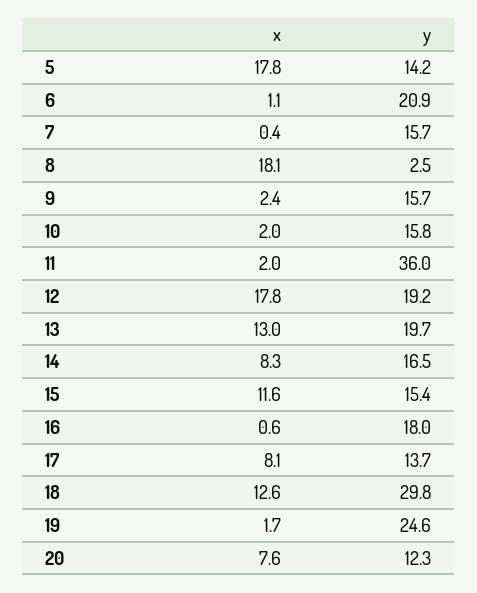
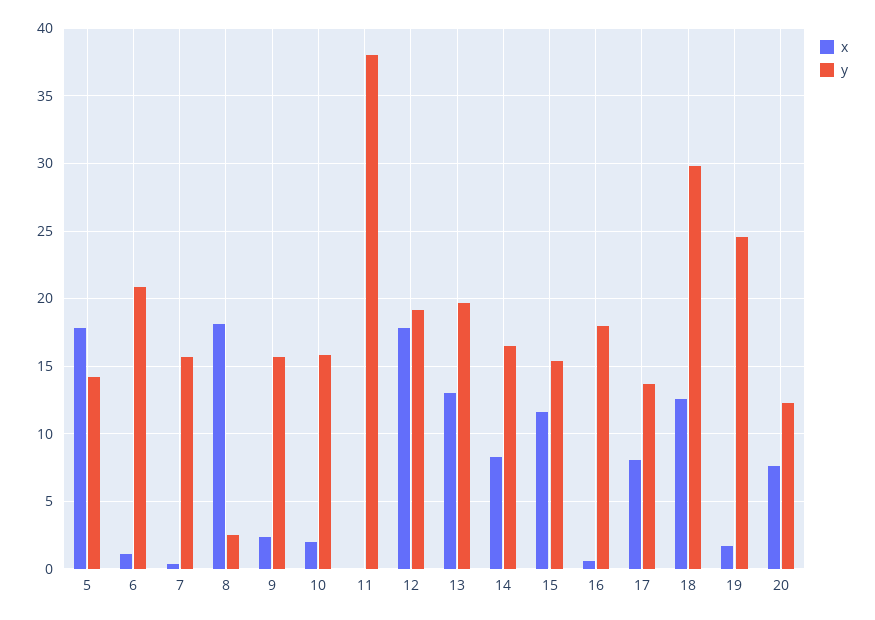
  {
    "x": {
      "5": 17.8,
      "6": 1.1,
      "7": 0.4,
      "8": 18.1,
      "9": 2.4,
      "10": 2,
-     "11": 2,
+     "11": 0,
      "12": 17.8,
      "13": 13,
      "14": 8.3,
      "15": 11.6,
      "16": 0.6,
      "17": 8.1,
      "18": 12.6,
      "19": 1.7,
      "20": 7.6
    },
    "y": {
      "5": 14.2,
      "6": 20.9,
      "7": 15.7,
      "8": 2.5,
      "9": 15.7,
      "10": 15.8,
-     "11": 36,
+     "11": 38,
      "12": 19.2,
      "13": 19.7,
      "14": 16.5,
      "15": 15.4,
      "16": 18,
      "17": 13.7,
      "18": 29.8,
      "19": 24.6,
      "20": 12.3
    }
  }

